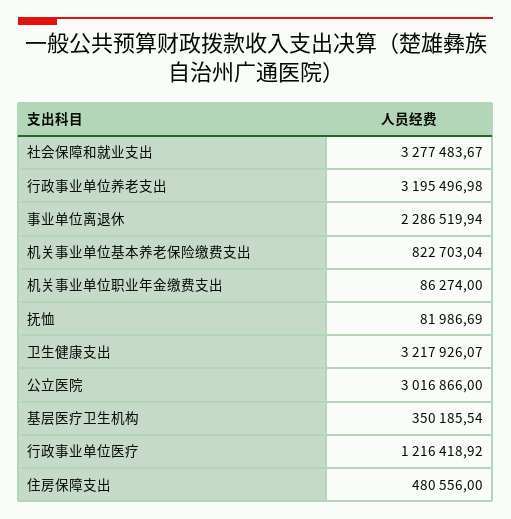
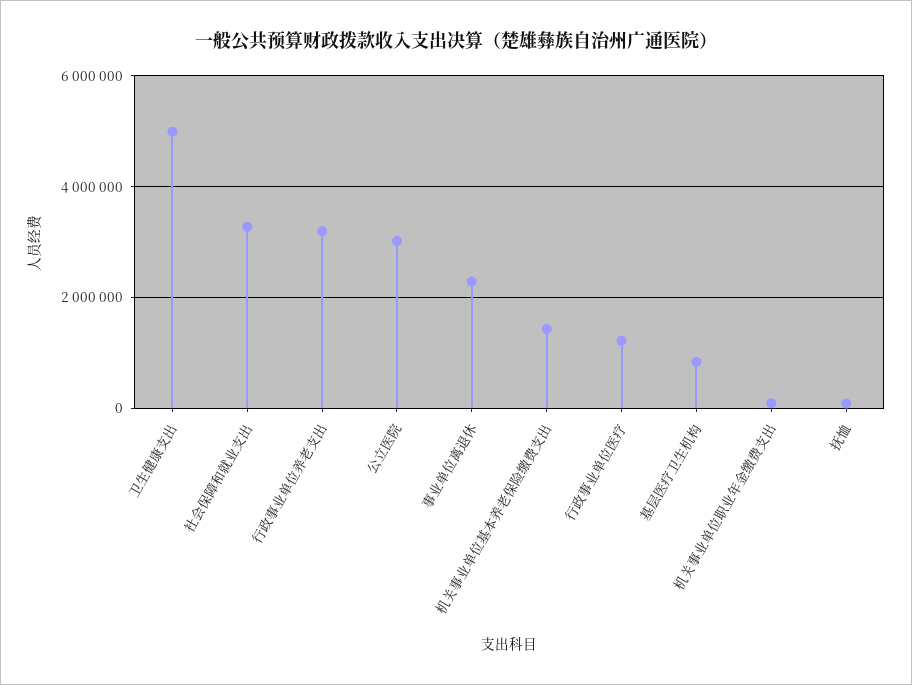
  {
    "社会保障和就业支出": 3277483.67,
    "行政事业单位养老支出": 3195496.98,
    "事业单位离退休": 2286519.94,
-   "机关事业单位基本养老保险缴费支出": 822703.04,
+   "机关事业单位基本养老保险缴费支出": 1400000,
    "机关事业单位职业年金缴费支出": 86274,
    "抚恤": 81986.69,
-   "卫生健康支出": 3217926.07,
+   "卫生健康支出": 5000000,
    "公立医院": 3016866,
-   "基层医疗卫生机构": 350185.54,
+   "基层医疗卫生机构": 800000,
-   "行政事业单位医疗": 1216418.92,
+   "行政事业单位医疗": 1216418.92
-   "住房保障支出": 480556
  }

